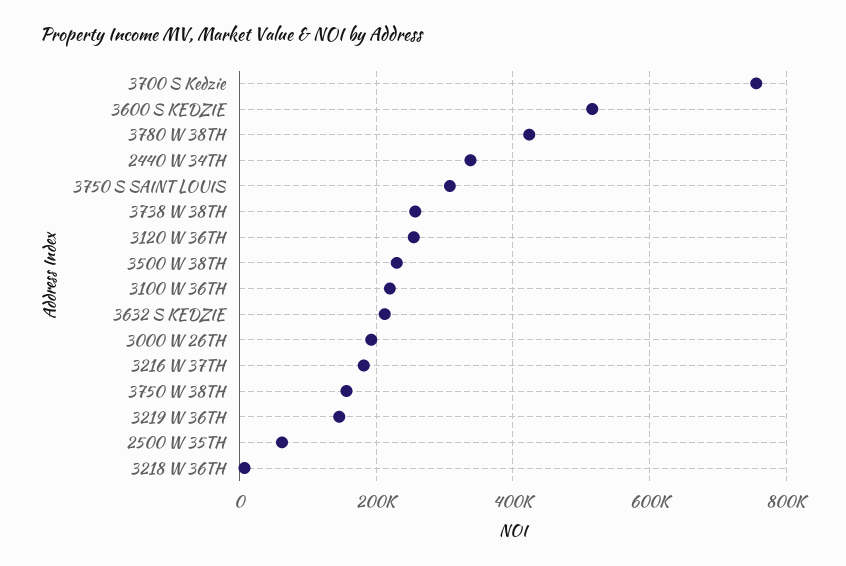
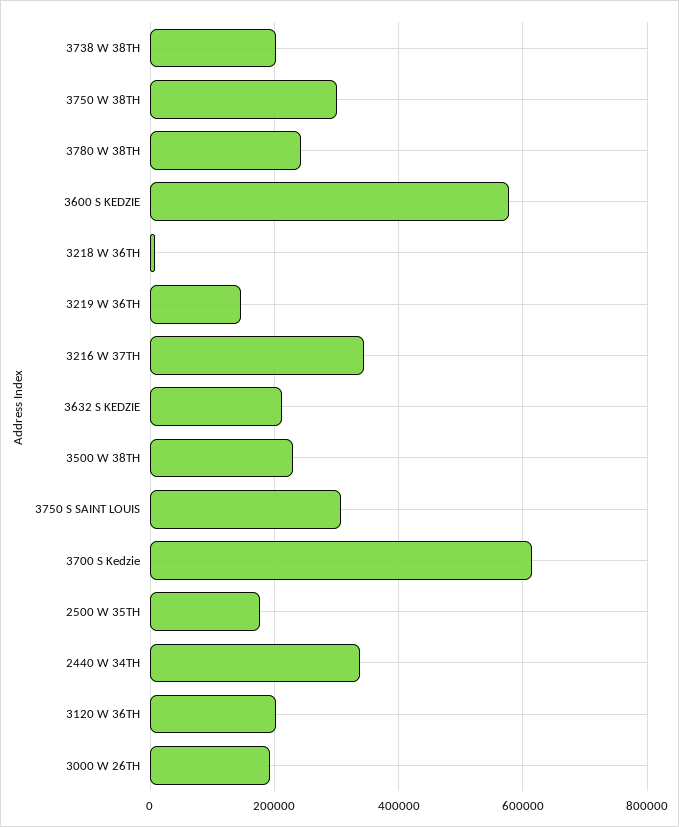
  {
-   "3700 S Kedzie": 760000,
+   "3700 S Kedzie": 620000,
-   "3600 S KEDZIE": 520000,
+   "3600 S KEDZIE": 580000,
-   "3780 W 38TH": 420000,
+   "3780 W 38TH": 240000,
    "2440 W 34TH": 340000,
    "3750 S SAINT LOUIS": 300000,
-   "3738 W 38TH": 260000,
+   "3738 W 38TH": 200000,
-   "3120 W 36TH": 260000,
+   "3120 W 36TH": 200000,
    "3500 W 38TH": 240000,
-   "3100 W 36TH": 220000,
    "3632 S KEDZIE": 220000,
    "3000 W 26TH": 200000,
-   "3216 W 37TH": 180000,
+   "3216 W 37TH": 340000,
-   "3750 W 38TH": 160000,
+   "3750 W 38TH": 300000,
    "3219 W 36TH": 140000,
-   "2500 W 35TH": 60000,
+   "2500 W 35TH": 180000,
    "3218 W 36TH": 0
  }

